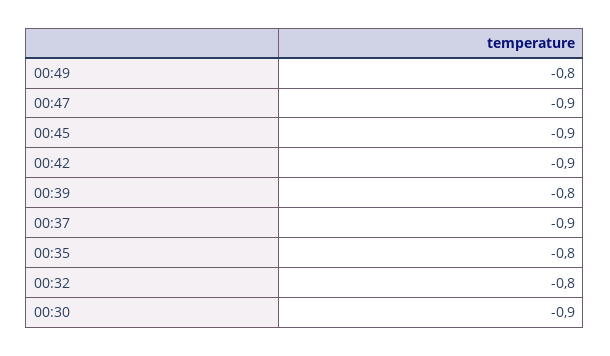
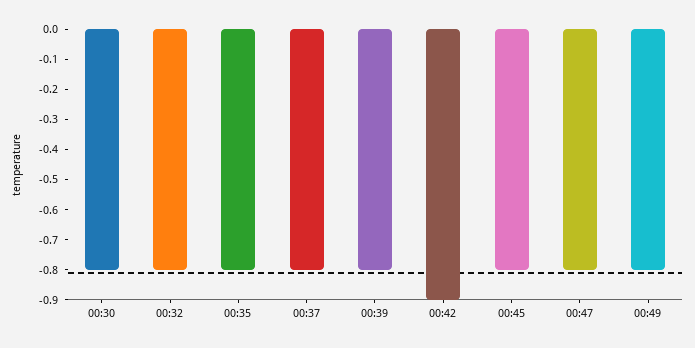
  {
    "00:49": -0.8,
-   "00:47": -0.9,
+   "00:47": -0.8,
-   "00:45": -0.9,
+   "00:45": -0.8,
    "00:42": -0.9,
    "00:39": -0.8,
-   "00:37": -0.9,
+   "00:37": -0.8,
    "00:35": -0.8,
    "00:32": -0.8,
-   "00:30": -0.9
+   "00:30": -0.8
  }

